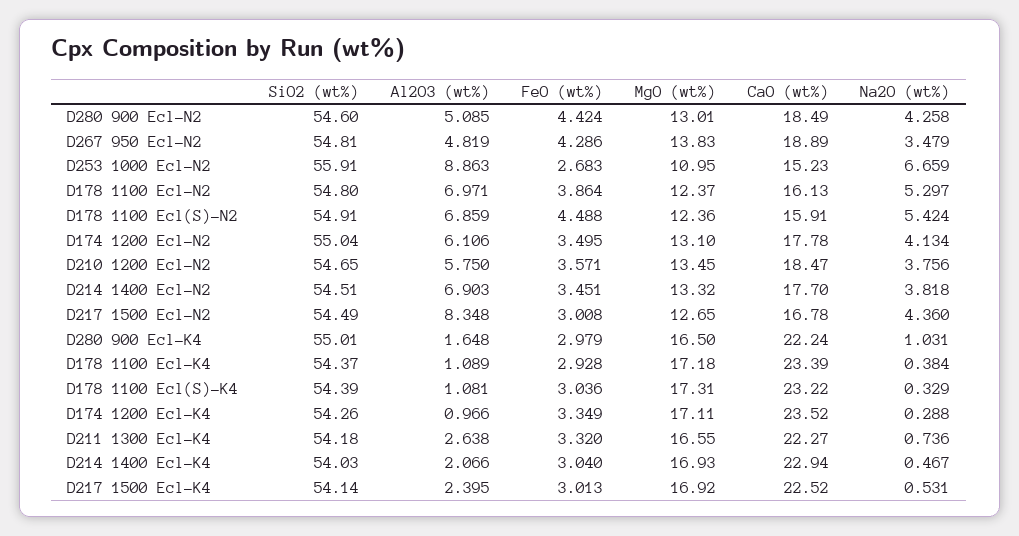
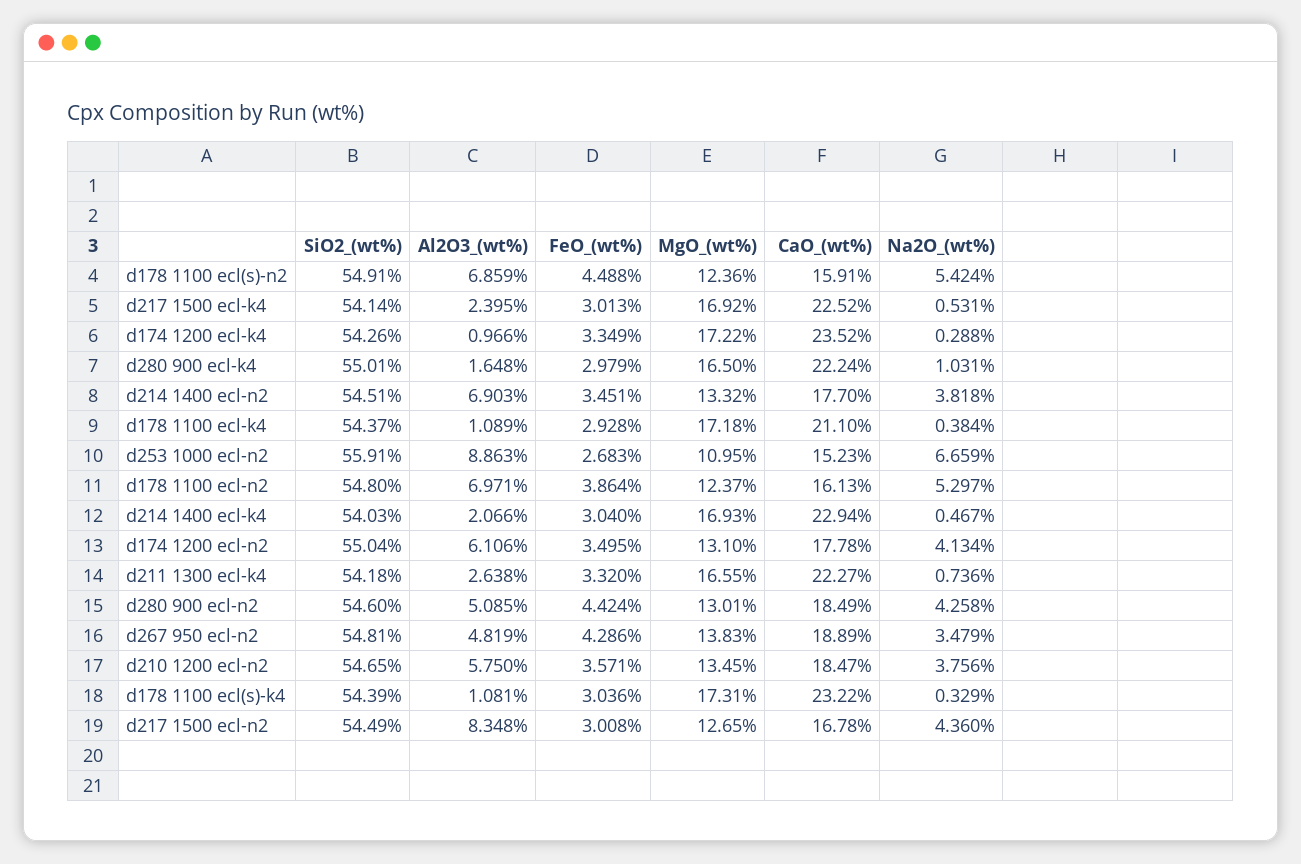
  {
    "SiO2 (wt%)": {
      "D280 900 Ecl-N2": 54.6,
      "D267 950 Ecl-N2": 54.81,
      "D253 1000 Ecl-N2": 55.91,
      "D178 1100 Ecl-N2": 54.8,
      "D178 1100 Ecl(S)-N2": 54.91,
      "D174 1200 Ecl-N2": 55.04,
      "D210 1200 Ecl-N2": 54.65,
      "D214 1400 Ecl-N2": 54.51,
      "D217 1500 Ecl-N2": 54.49,
      "D280 900 Ecl-K4": 55.01,
      "D178 1100 Ecl-K4": 54.37,
      "D178 1100 Ecl(S)-K4": 54.39,
      "D174 1200 Ecl-K4": 54.26,
      "D211 1300 Ecl-K4": 54.18,
      "D214 1400 Ecl-K4": 54.03,
      "D217 1500 Ecl-K4": 54.14
    },
    "Al2O3 (wt%)": {
      "D280 900 Ecl-N2": 5.085,
      "D267 950 Ecl-N2": 4.819,
      "D253 1000 Ecl-N2": 8.863,
      "D178 1100 Ecl-N2": 6.971,
      "D178 1100 Ecl(S)-N2": 6.859,
      "D174 1200 Ecl-N2": 6.106,
      "D210 1200 Ecl-N2": 5.75,
      "D214 1400 Ecl-N2": 6.903,
      "D217 1500 Ecl-N2": 8.348,
      "D280 900 Ecl-K4": 1.648,
      "D178 1100 Ecl-K4": 1.089,
      "D178 1100 Ecl(S)-K4": 1.081,
      "D174 1200 Ecl-K4": 0.966,
      "D211 1300 Ecl-K4": 2.638,
      "D214 1400 Ecl-K4": 2.066,
      "D217 1500 Ecl-K4": 2.395
    },
    "FeO (wt%)": {
      "D280 900 Ecl-N2": 4.424,
      "D267 950 Ecl-N2": 4.286,
      "D253 1000 Ecl-N2": 2.683,
      "D178 1100 Ecl-N2": 3.864,
      "D178 1100 Ecl(S)-N2": 4.488,
      "D174 1200 Ecl-N2": 3.495,
      "D210 1200 Ecl-N2": 3.571,
      "D214 1400 Ecl-N2": 3.451,
      "D217 1500 Ecl-N2": 3.008,
      "D280 900 Ecl-K4": 2.979,
      "D178 1100 Ecl-K4": 2.928,
      "D178 1100 Ecl(S)-K4": 3.036,
      "D174 1200 Ecl-K4": 3.349,
      "D211 1300 Ecl-K4": 3.32,
      "D214 1400 Ecl-K4": 3.04,
      "D217 1500 Ecl-K4": 3.013
    },
    "MgO (wt%)": {
      "D280 900 Ecl-N2": 13.01,
      "D267 950 Ecl-N2": 13.83,
      "D253 1000 Ecl-N2": 10.95,
      "D178 1100 Ecl-N2": 12.37,
      "D178 1100 Ecl(S)-N2": 12.36,
      "D174 1200 Ecl-N2": 13.1,
      "D210 1200 Ecl-N2": 13.45,
      "D214 1400 Ecl-N2": 13.32,
      "D217 1500 Ecl-N2": 12.65,
      "D280 900 Ecl-K4": 16.5,
      "D178 1100 Ecl-K4": 17.18,
      "D178 1100 Ecl(S)-K4": 17.31,
-     "D174 1200 Ecl-K4": 17.11,
+     "D174 1200 Ecl-K4": 17.22,
      "D211 1300 Ecl-K4": 16.55,
      "D214 1400 Ecl-K4": 16.93,
      "D217 1500 Ecl-K4": 16.92
    },
    "CaO (wt%)": {
      "D280 900 Ecl-N2": 18.49,
      "D267 950 Ecl-N2": 18.89,
      "D253 1000 Ecl-N2": 15.23,
      "D178 1100 Ecl-N2": 16.13,
      "D178 1100 Ecl(S)-N2": 15.91,
      "D174 1200 Ecl-N2": 17.78,
      "D210 1200 Ecl-N2": 18.47,
      "D214 1400 Ecl-N2": 17.7,
      "D217 1500 Ecl-N2": 16.78,
      "D280 900 Ecl-K4": 22.24,
-     "D178 1100 Ecl-K4": 23.39,
+     "D178 1100 Ecl-K4": 21.1,
      "D178 1100 Ecl(S)-K4": 23.22,
      "D174 1200 Ecl-K4": 23.52,
      "D211 1300 Ecl-K4": 22.27,
      "D214 1400 Ecl-K4": 22.94,
      "D217 1500 Ecl-K4": 22.52
    },
    "Na2O (wt%)": {
      "D280 900 Ecl-N2": 4.258,
      "D267 950 Ecl-N2": 3.479,
      "D253 1000 Ecl-N2": 6.659,
      "D178 1100 Ecl-N2": 5.297,
      "D178 1100 Ecl(S)-N2": 5.424,
      "D174 1200 Ecl-N2": 4.134,
      "D210 1200 Ecl-N2": 3.756,
      "D214 1400 Ecl-N2": 3.818,
      "D217 1500 Ecl-N2": 4.36,
      "D280 900 Ecl-K4": 1.031,
      "D178 1100 Ecl-K4": 0.384,
      "D178 1100 Ecl(S)-K4": 0.329,
      "D174 1200 Ecl-K4": 0.288,
      "D211 1300 Ecl-K4": 0.736,
      "D214 1400 Ecl-K4": 0.467,
      "D217 1500 Ecl-K4": 0.531
    }
  }

